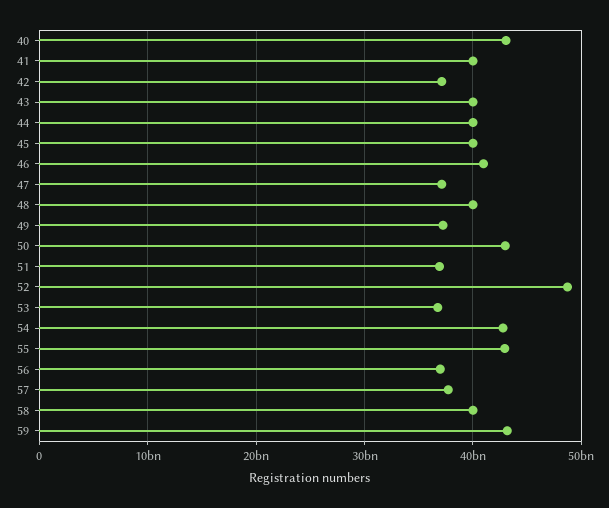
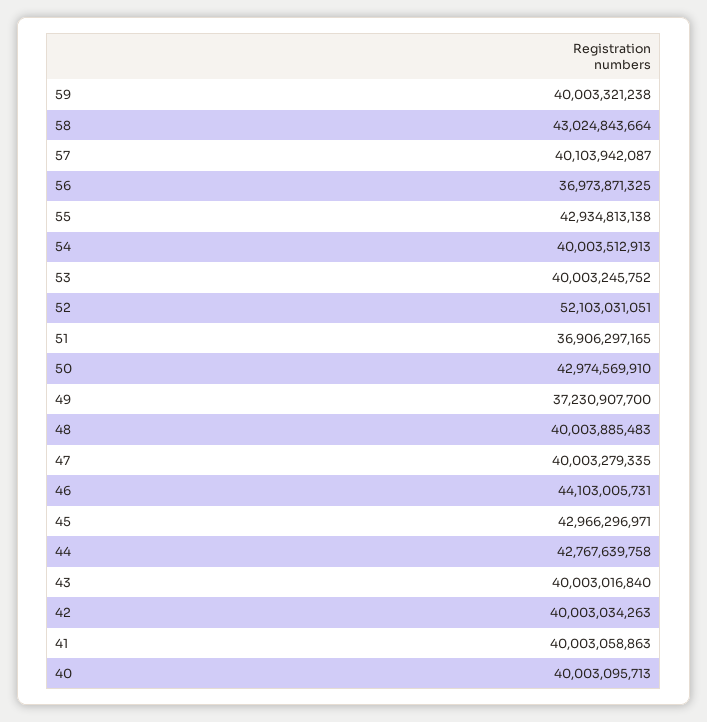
  {
-   "40": 43000000000,
+   "40": 40003095713,
    "41": 40003058863,
-   "42": 37000000000,
+   "42": 40003034263,
    "43": 40003016840,
-   "44": 40000000000,
+   "44": 42767639758,
-   "45": 40000000000,
+   "45": 42966296971,
-   "46": 41000000000,
+   "46": 44103005731,
-   "47": 37000000000,
+   "47": 40003279335,
    "48": 40003885483,
    "49": 37230907700,
    "50": 42974569910,
    "51": 36906297165,
-   "52": 49000000000,
+   "52": 52103031051,
-   "53": 37000000000,
+   "53": 40003245752,
-   "54": 43000000000,
+   "54": 40003512913,
    "55": 42934813138,
    "56": 36973871325,
-   "57": 38000000000,
+   "57": 40103942087,
-   "58": 40000000000,
+   "58": 43024843664,
-   "59": 43000000000
+   "59": 40003321238
  }

